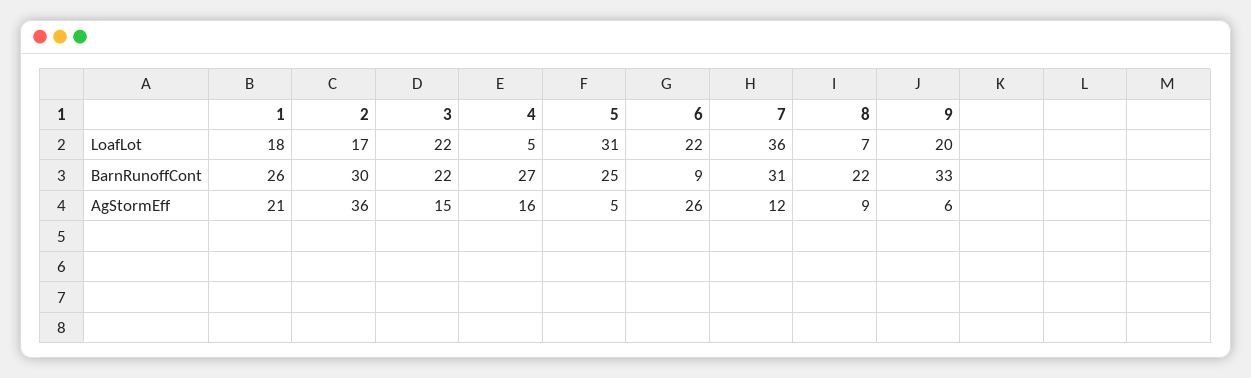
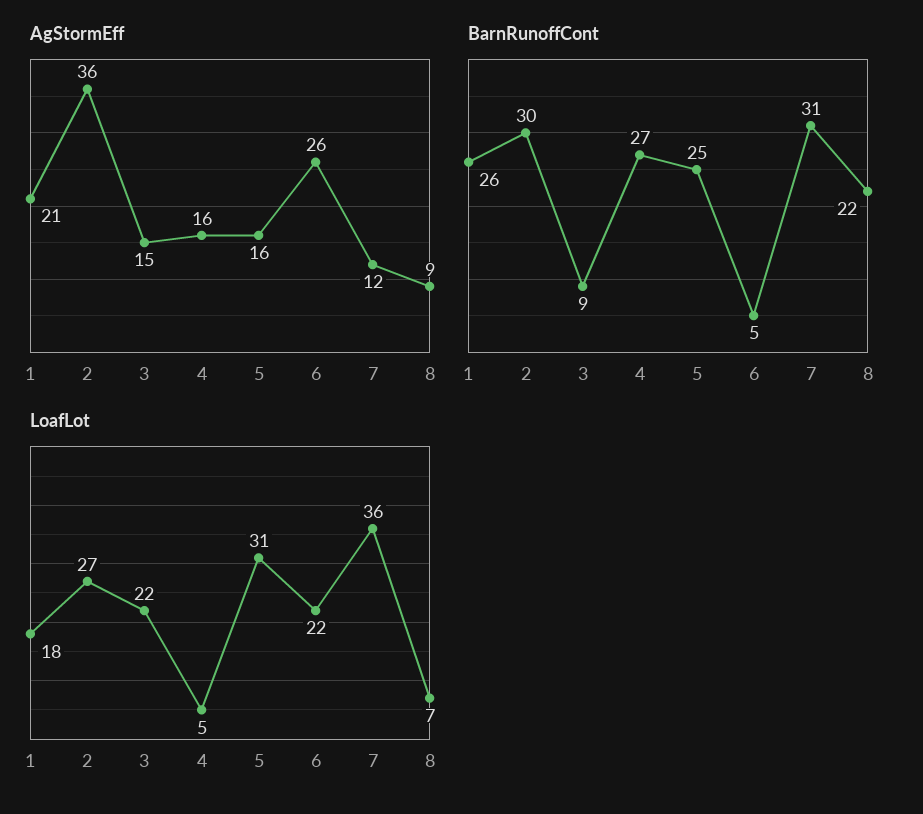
  {
    "LoafLot": {
      "1": 18,
-     "2": 17,
+     "2": 27,
      "3": 22,
      "4": 5,
      "5": 31,
      "6": 22,
      "7": 36,
-     "8": 7,
+     "8": 7
-     "9": 20
    },
    "BarnRunoffCont": {
      "1": 26,
      "2": 30,
-     "3": 22,
+     "3": 9,
      "4": 27,
      "5": 25,
-     "6": 9,
+     "6": 5,
      "7": 31,
-     "8": 22,
+     "8": 22
-     "9": 33
    },
    "AgStormEff": {
      "1": 21,
      "2": 36,
      "3": 15,
      "4": 16,
-     "5": 5,
+     "5": 16,
      "6": 26,
      "7": 12,
-     "8": 9,
+     "8": 9
-     "9": 6
    }
  }

